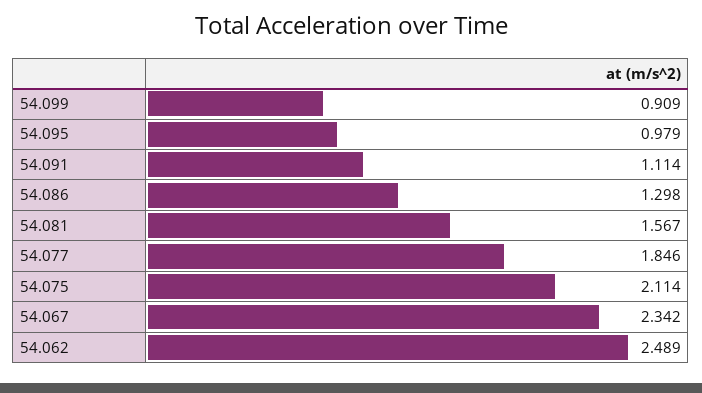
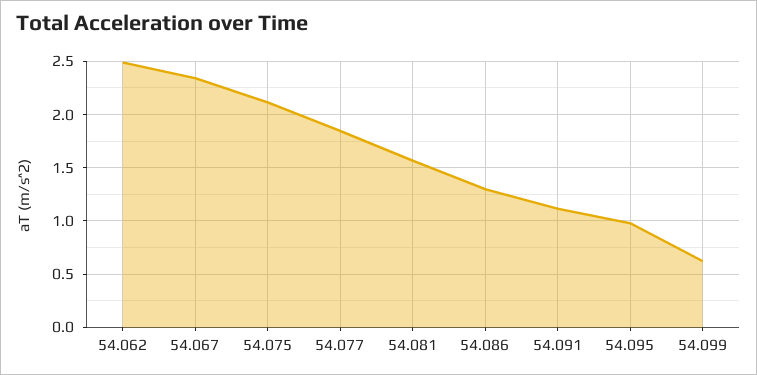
  {
-   "54.099": 0.909,
+   "54.099": 0.6,
    "54.095": 0.979,
    "54.091": 1.114,
    "54.086": 1.298,
    "54.081": 1.567,
    "54.077": 1.846,
    "54.075": 2.114,
    "54.067": 2.342,
    "54.062": 2.489
  }

